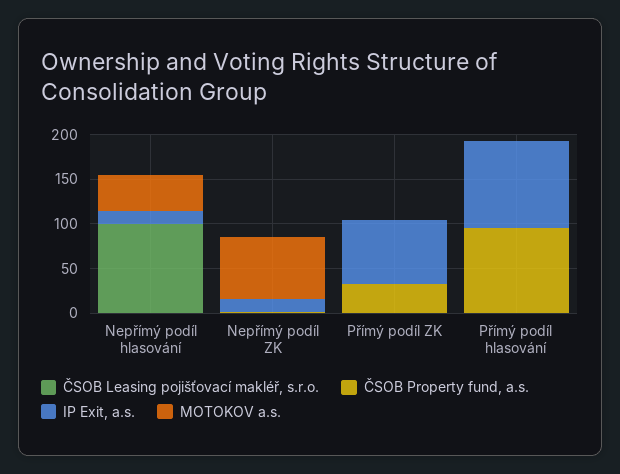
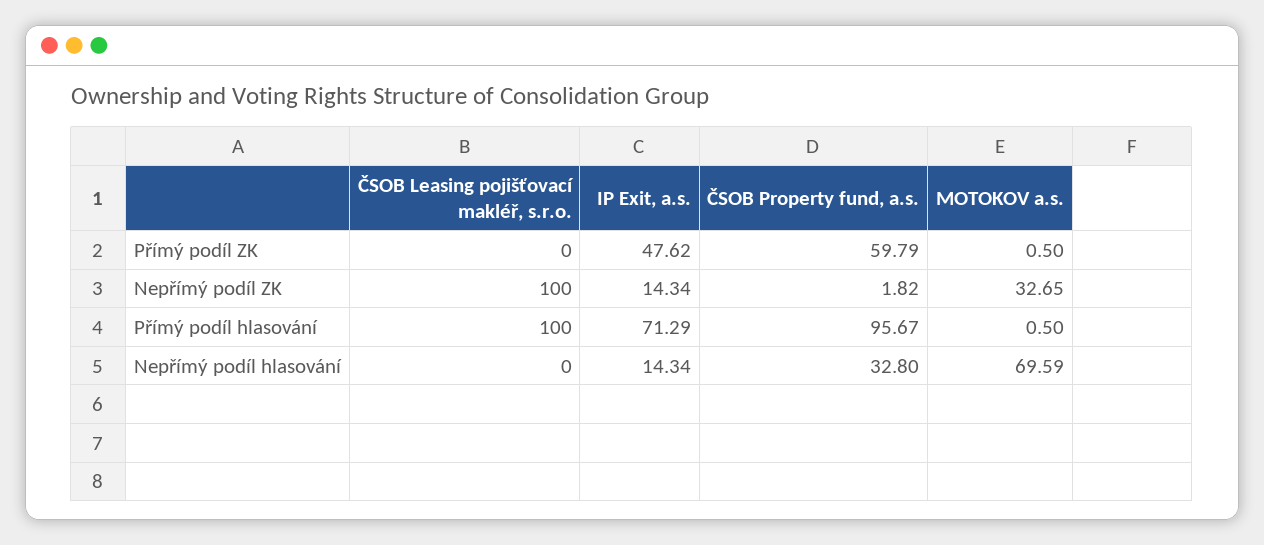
  {
    "ČSOB Leasing pojišťovací makléř, s.r.o.": {
-     "Nepřímý podíl hlasování": 100,
+     "Nepřímý podíl hlasování": 0,
-     "Nepřímý podíl ZK": 0,
+     "Nepřímý podíl ZK": 100,
      "Přímý podíl ZK": 0,
-     "Přímý podíl hlasování": 0
+     "Přímý podíl hlasování": 100
    },
    "ČSOB Property fund, a.s.": {
-     "Nepřímý podíl hlasování": 0,
+     "Nepřímý podíl hlasování": 32.8,
      "Nepřímý podíl ZK": 1.82,
-     "Přímý podíl ZK": 30,
+     "Přímý podíl ZK": 59.79,
      "Přímý podíl hlasování": 95.67
    },
    "IP Exit, a.s.": {
      "Nepřímý podíl hlasování": 14.34,
      "Nepřímý podíl ZK": 14.34,
-     "Přímý podíl ZK": 70,
+     "Přímý podíl ZK": 47.62,
-     "Přímý podíl hlasování": 100
+     "Přímý podíl hlasování": 71.29
    },
    "MOTOKOV a.s.": {
-     "Nepřímý podíl hlasování": 40,
+     "Nepřímý podíl hlasování": 69.59,
-     "Nepřímý podíl ZK": 70,
+     "Nepřímý podíl ZK": 32.65,
      "Přímý podíl ZK": 0.5,
      "Přímý podíl hlasování": 0.5
    }
  }

